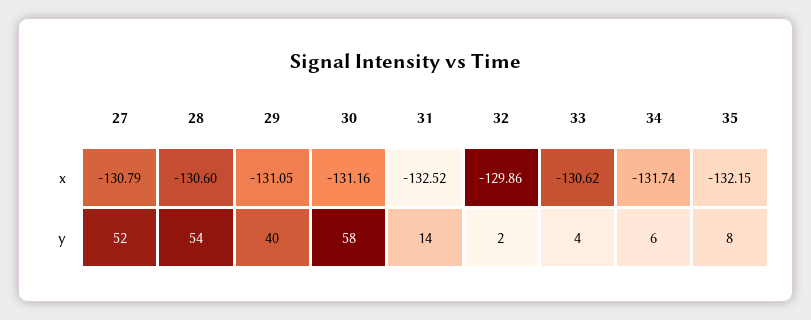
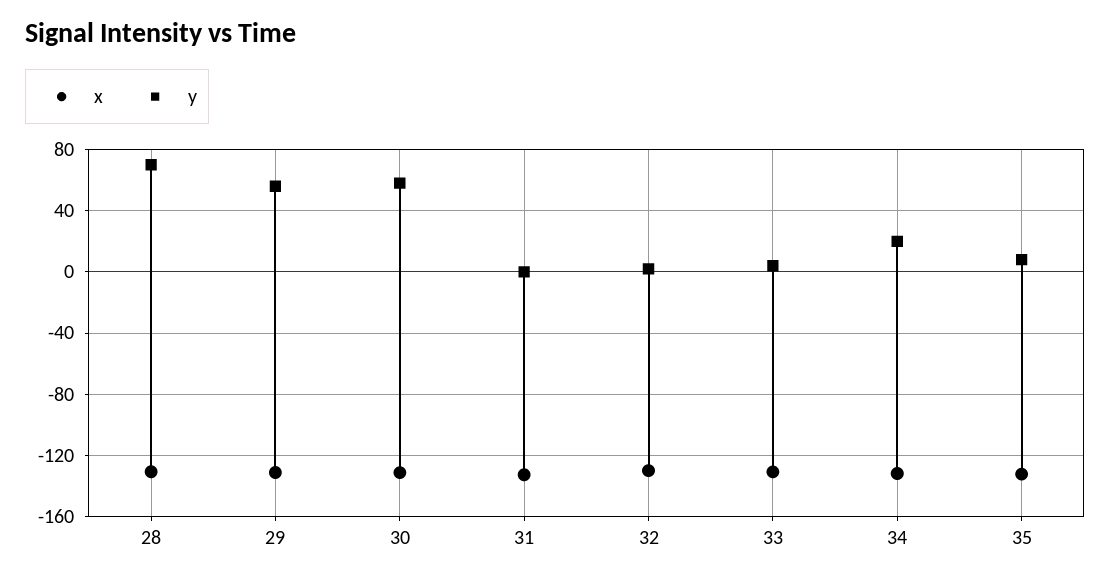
  {
    "x": {
-     "27": -130.79,
      "28": -130.6,
      "29": -131.05,
      "30": -131.16,
      "31": -132.52,
      "32": -129.86,
      "33": -130.62,
      "34": -131.74,
      "35": -132.15
    },
    "y": {
-     "27": 52,
-     "28": 54,
+     "28": 70,
-     "29": 40,
+     "29": 55,
      "30": 58,
-     "31": 14,
+     "31": 0,
      "32": 2,
      "33": 4,
-     "34": 6,
+     "34": 20,
      "35": 8
    }
  }

